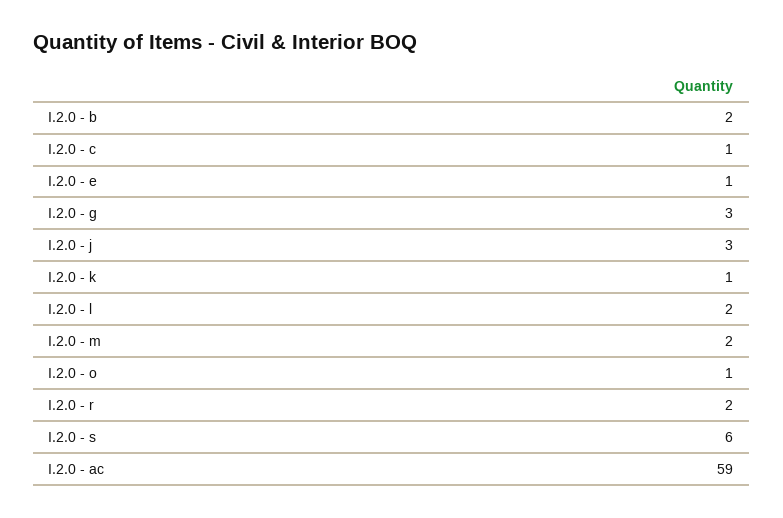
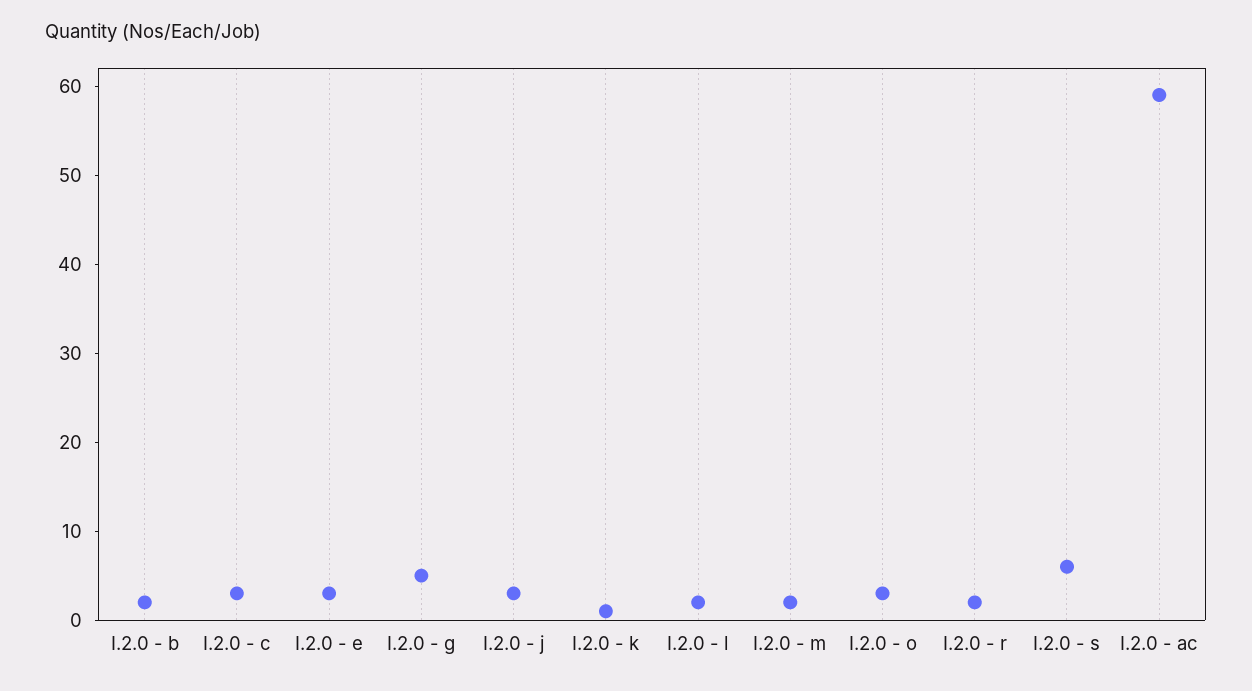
  {
    "I.2.0 - b": 2,
-   "I.2.0 - c": 1,
+   "I.2.0 - c": 3,
-   "I.2.0 - e": 1,
+   "I.2.0 - e": 3,
-   "I.2.0 - g": 3,
+   "I.2.0 - g": 5,
    "I.2.0 - j": 3,
    "I.2.0 - k": 1,
    "I.2.0 - l": 2,
    "I.2.0 - m": 2,
-   "I.2.0 - o": 1,
+   "I.2.0 - o": 3,
    "I.2.0 - r": 2,
    "I.2.0 - s": 6,
    "I.2.0 - ac": 59
  }

